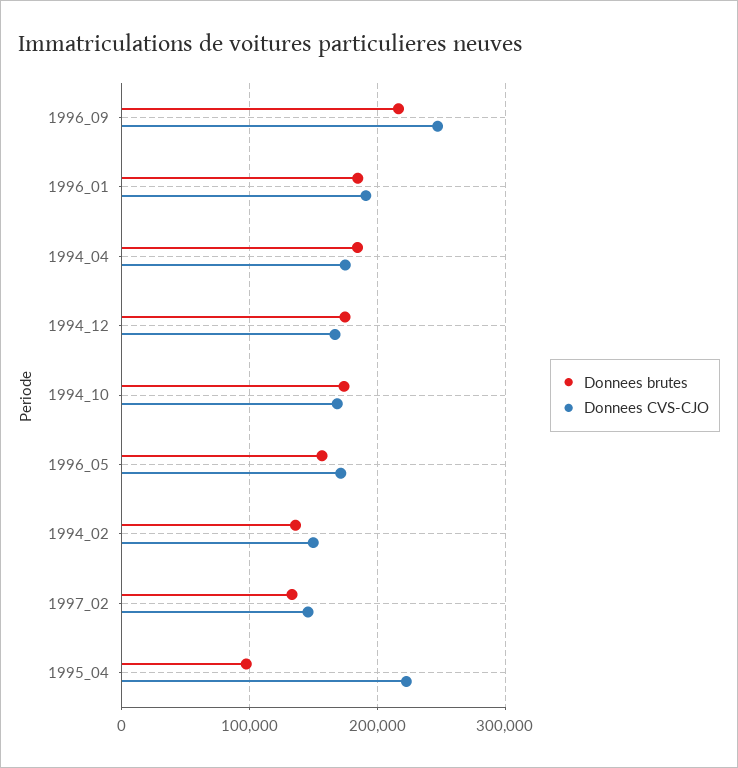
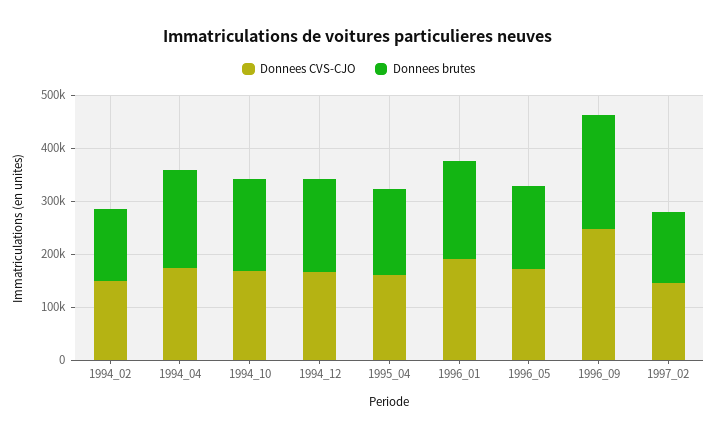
  {
    "Donnees brutes": {
      "1996_09": 220000,
      "1996_01": 180000,
      "1994_04": 180000,
      "1994_12": 170000,
      "1994_10": 170000,
      "1996_05": 160000,
      "1994_02": 140000,
      "1997_02": 130000,
-     "1995_04": 100000
+     "1995_04": 160000
    },
    "Donnees CVS-CJO": {
      "1996_09": 250000,
      "1996_01": 190000,
      "1994_04": 170000,
      "1994_12": 170000,
      "1994_10": 170000,
      "1996_05": 170000,
      "1994_02": 150000,
      "1997_02": 150000,
-     "1995_04": 220000
+     "1995_04": 160000
    }
  }

